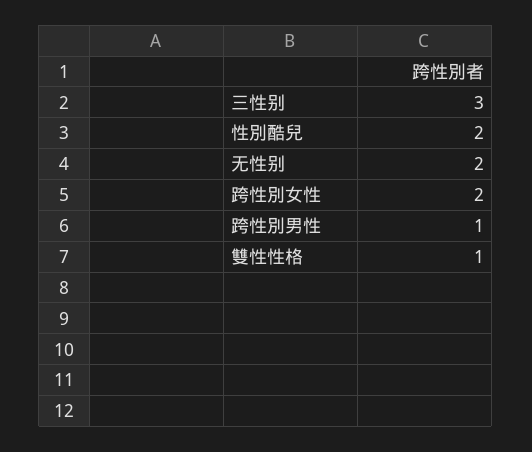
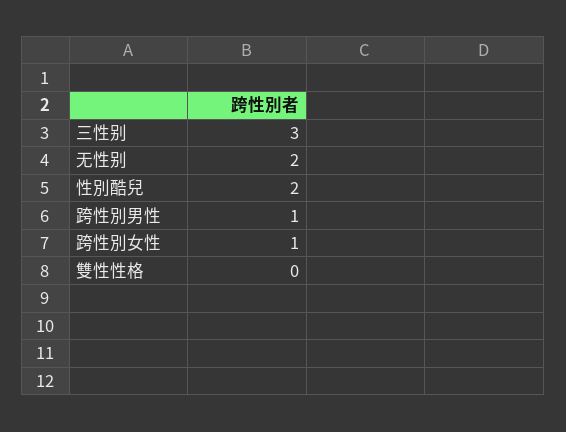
  {
    "三性别": 3,
    "性別酷兒": 2,
    "无性别": 2,
-   "跨性別女性": 2,
+   "跨性別女性": 1,
    "跨性別男性": 1,
-   "雙性性格": 1
+   "雙性性格": 0
  }

